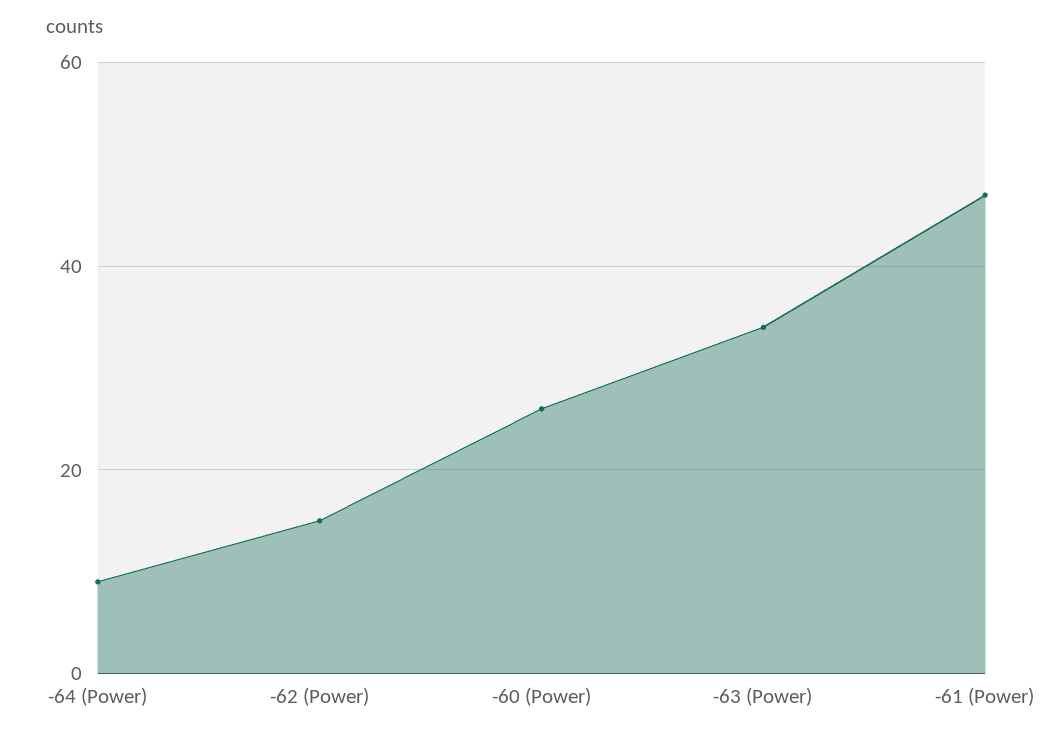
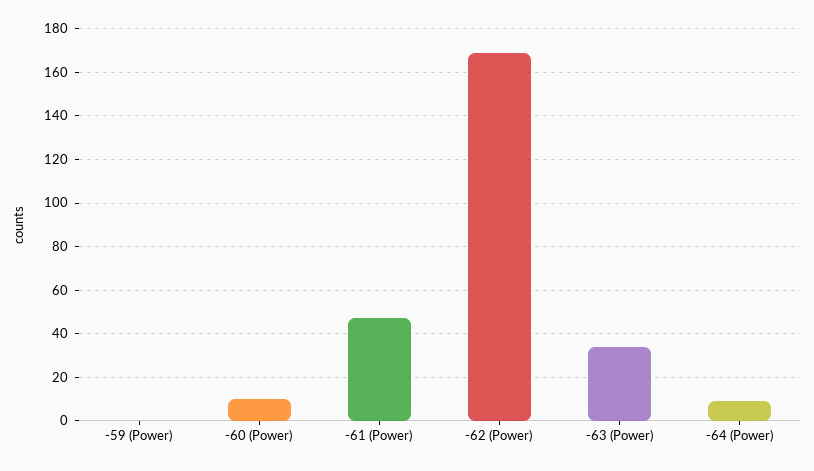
  {
    "-64 (Power)": 10,
-   "-62 (Power)": 15,
+   "-62 (Power)": 170,
-   "-60 (Power)": 25,
+   "-60 (Power)": 10,
    "-63 (Power)": 35,
-   "-61 (Power)": 45
+   "-61 (Power)": 45,
+   "-59 (Power)": 0
  }

